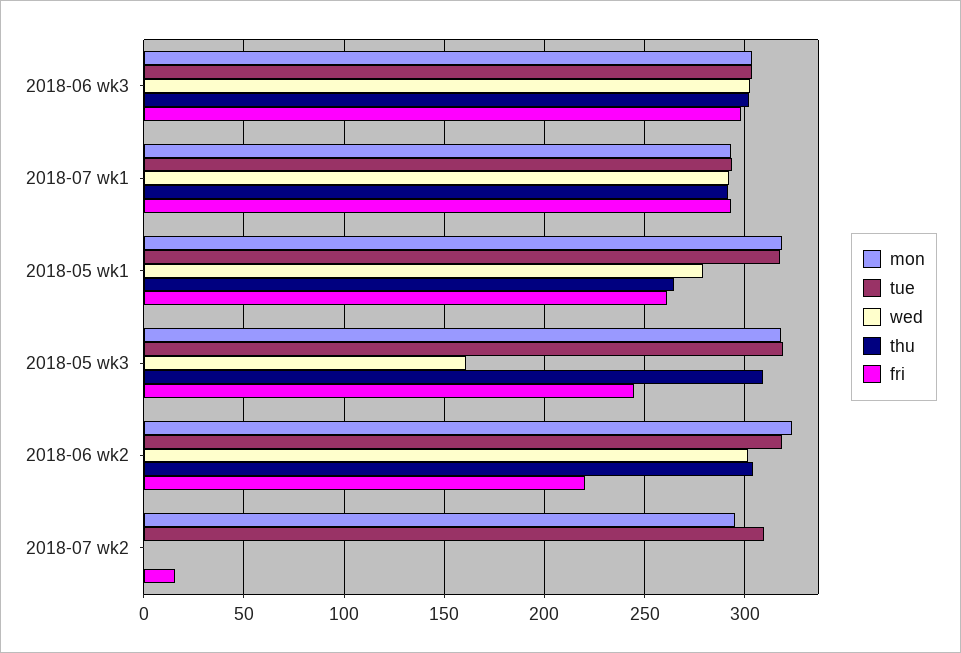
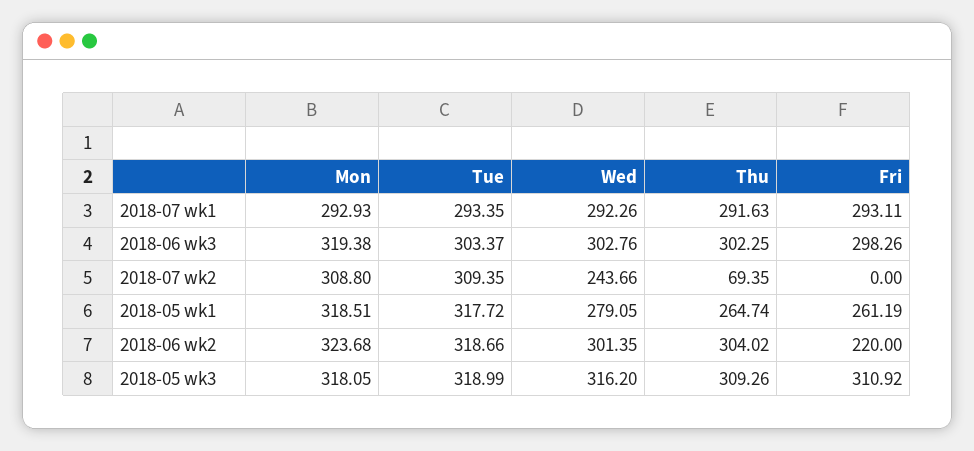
  {
    "mon": {
-     "2018-06 wk3": 305,
+     "2018-06 wk3": 319.38,
      "2018-07 wk1": 292.93,
      "2018-05 wk1": 318.51,
      "2018-05 wk3": 318.05,
      "2018-06 wk2": 323.68,
-     "2018-07 wk2": 295
+     "2018-07 wk2": 308.8
    },
    "tue": {
      "2018-06 wk3": 303.37,
      "2018-07 wk1": 293.35,
      "2018-05 wk1": 317.72,
      "2018-05 wk3": 318.99,
      "2018-06 wk2": 318.66,
      "2018-07 wk2": 309.35
    },
    "wed": {
      "2018-06 wk3": 302.76,
      "2018-07 wk1": 292.26,
      "2018-05 wk1": 279.05,
-     "2018-05 wk3": 160,
+     "2018-05 wk3": 316.2,
      "2018-06 wk2": 301.35,
-     "2018-07 wk2": 0
+     "2018-07 wk2": 243.66
    },
    "thu": {
      "2018-06 wk3": 302.25,
      "2018-07 wk1": 291.63,
      "2018-05 wk1": 264.74,
      "2018-05 wk3": 309.26,
      "2018-06 wk2": 304.02,
-     "2018-07 wk2": 0
+     "2018-07 wk2": 69.35
    },
    "fri": {
      "2018-06 wk3": 298.26,
      "2018-07 wk1": 293.11,
      "2018-05 wk1": 261.19,
-     "2018-05 wk3": 245,
+     "2018-05 wk3": 310.92,
      "2018-06 wk2": 220,
-     "2018-07 wk2": 15
+     "2018-07 wk2": 0
    }
  }

